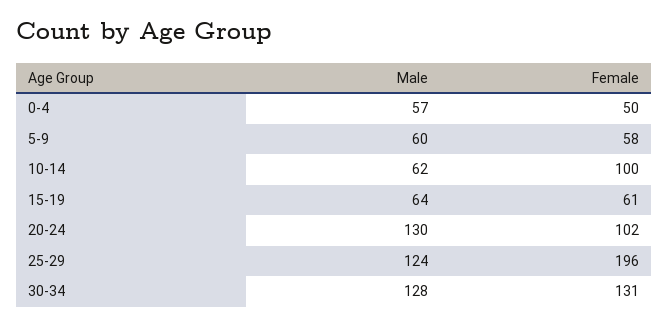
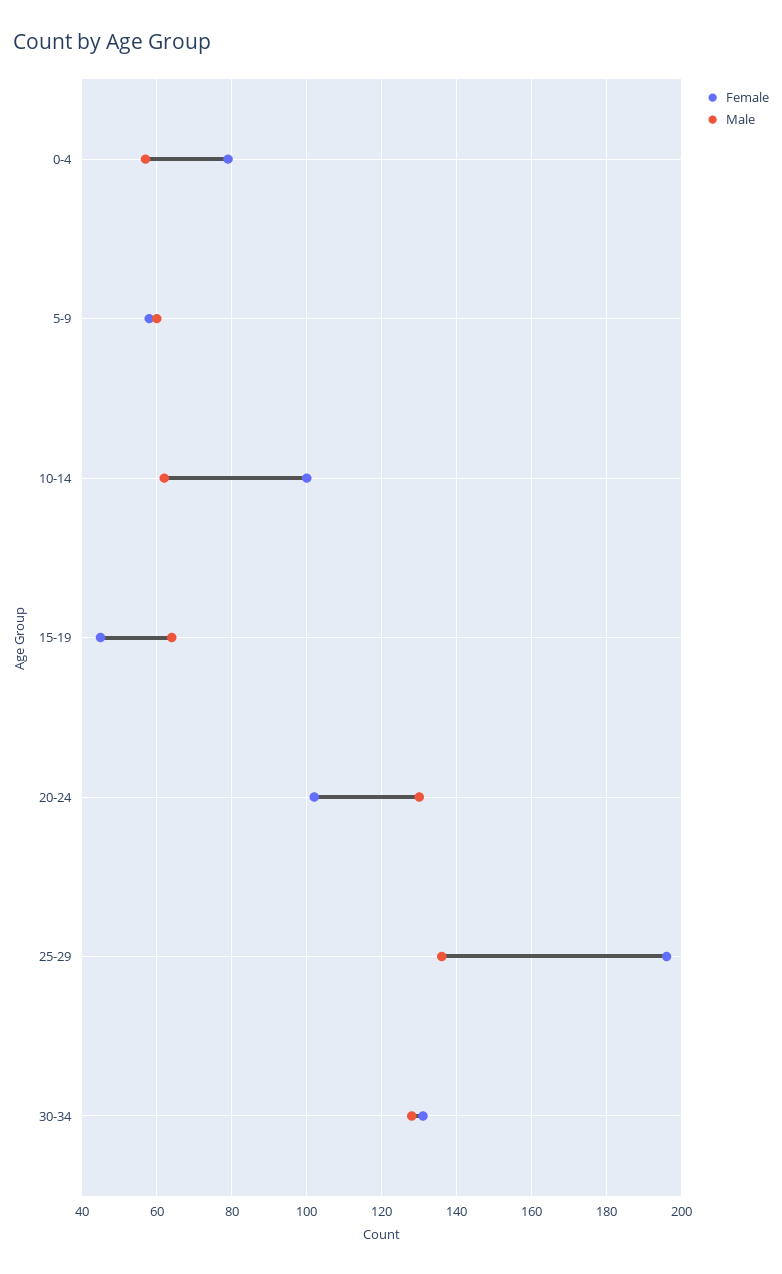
  {
    "Male": {
      "0-4": 57,
      "5-9": 60,
      "10-14": 62,
      "15-19": 64,
      "20-24": 130,
-     "25-29": 124,
+     "25-29": 135,
      "30-34": 128
    },
    "Female": {
-     "0-4": 50,
+     "0-4": 80,
      "5-9": 58,
      "10-14": 100,
-     "15-19": 61,
+     "15-19": 45,
      "20-24": 102,
      "25-29": 196,
      "30-34": 131
    }
  }

